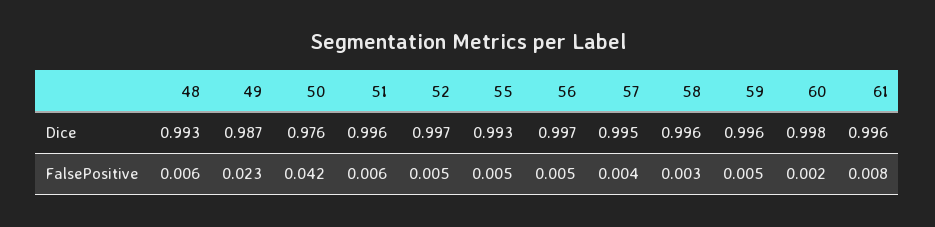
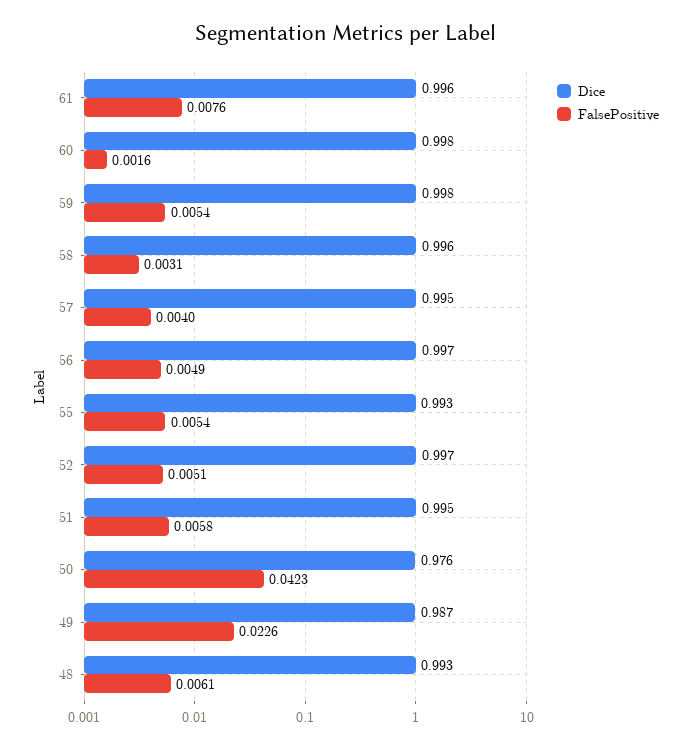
  {
    "Dice": {
      "48": 0.993,
      "49": 0.987,
      "50": 0.976,
-     "51": 0.996,
+     "51": 0.995,
      "52": 0.997,
      "55": 0.993,
      "56": 0.997,
      "57": 0.995,
      "58": 0.996,
-     "59": 0.996,
+     "59": 0.998,
      "60": 0.998,
      "61": 0.996
    },
    "FalsePositive": {
      "48": 0.0061,
      "49": 0.0226,
      "50": 0.0423,
      "51": 0.0058,
      "52": 0.0051,
      "55": 0.0054,
      "56": 0.0049,
      "57": 0.004,
      "58": 0.0031,
      "59": 0.0054,
      "60": 0.0016,
      "61": 0.0076
    }
  }

